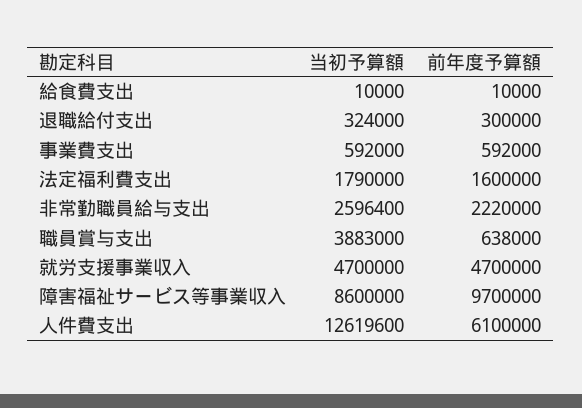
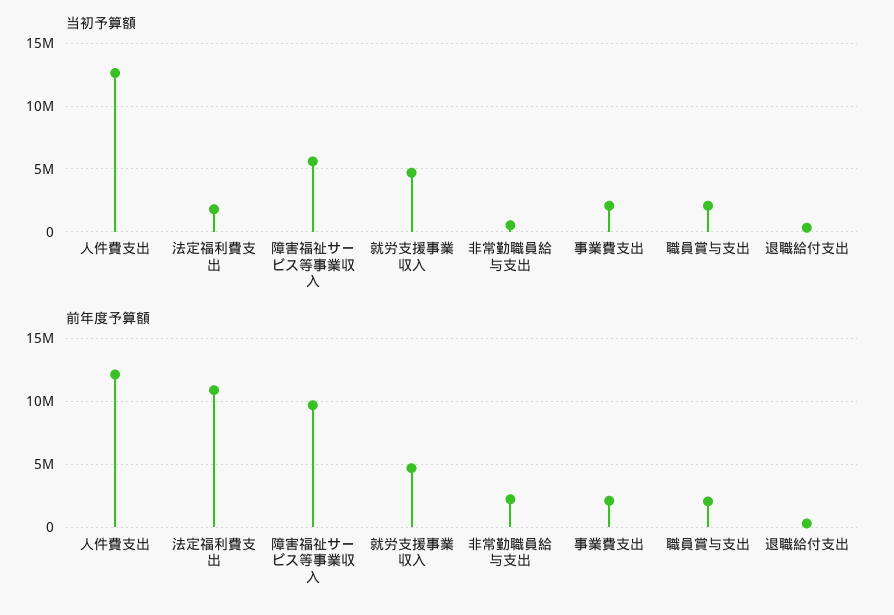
  {
    "当初予算額": {
-     "給食費支出": 10000,
      "退職給付支出": 324000,
-     "事業費支出": 592000,
+     "事業費支出": 2000000,
      "法定福利費支出": 1790000,
-     "非常勤職員給与支出": 2596400,
+     "非常勤職員給与支出": 500000,
-     "職員賞与支出": 3883000,
+     "職員賞与支出": 2000000,
      "就労支援事業収入": 4700000,
-     "障害福祉サービス等事業収入": 8600000,
+     "障害福祉サービス等事業収入": 5500000,
      "人件費支出": 12619600
    },
    "前年度予算額": {
-     "給食費支出": 10000,
      "退職給付支出": 300000,
-     "事業費支出": 592000,
+     "事業費支出": 2000000,
-     "法定福利費支出": 1600000,
+     "法定福利費支出": 11000000,
      "非常勤職員給与支出": 2220000,
-     "職員賞与支出": 638000,
+     "職員賞与支出": 2000000,
      "就労支援事業収入": 4700000,
      "障害福祉サービス等事業収入": 9700000,
-     "人件費支出": 6100000
+     "人件費支出": 12000000
    }
  }

